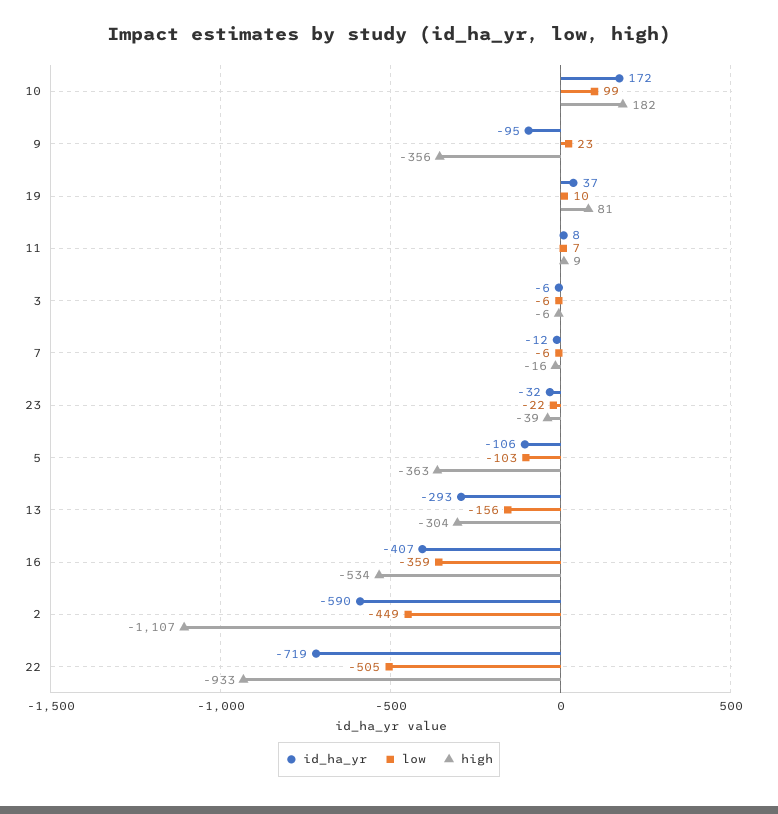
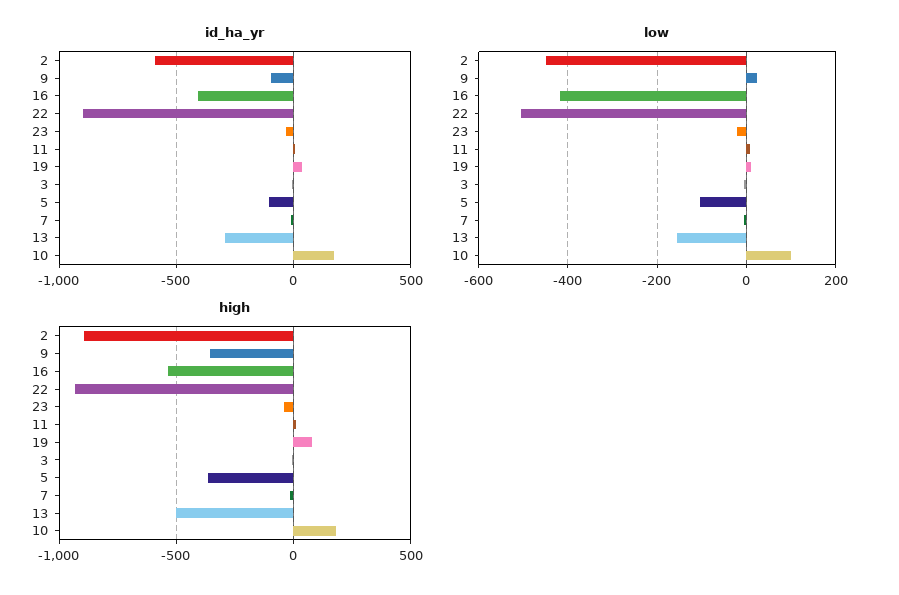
  {
    "id_ha_yr": {
      "10": 172,
      "9": -95,
      "19": 37,
      "11": 8,
      "3": -6,
      "7": -12,
      "23": -32,
      "5": -106,
      "13": -293,
      "16": -407,
      "2": -590,
-     "22": -719
+     "22": -900
    },
    "low": {
      "10": 99,
      "9": 23,
      "19": 10,
      "11": 7,
      "3": -6,
      "7": -6,
      "23": -22,
      "5": -103,
      "13": -156,
-     "16": -359,
+     "16": -420,
      "2": -449,
      "22": -505
    },
    "high": {
      "10": 182,
      "9": -356,
      "19": 81,
      "11": 9,
      "3": -6,
      "7": -16,
      "23": -39,
      "5": -363,
-     "13": -304,
+     "13": -500,
      "16": -534,
-     "2": -1107,
+     "2": -900,
      "22": -933
    }
  }

